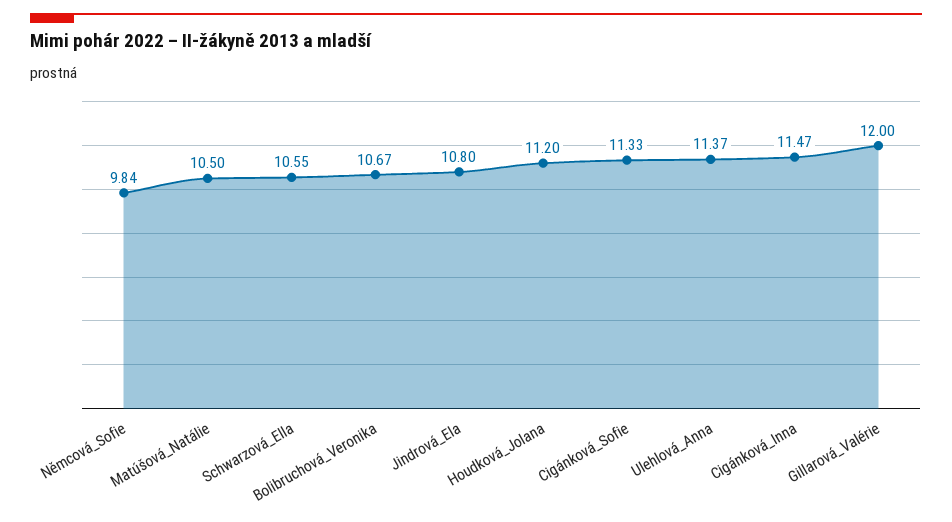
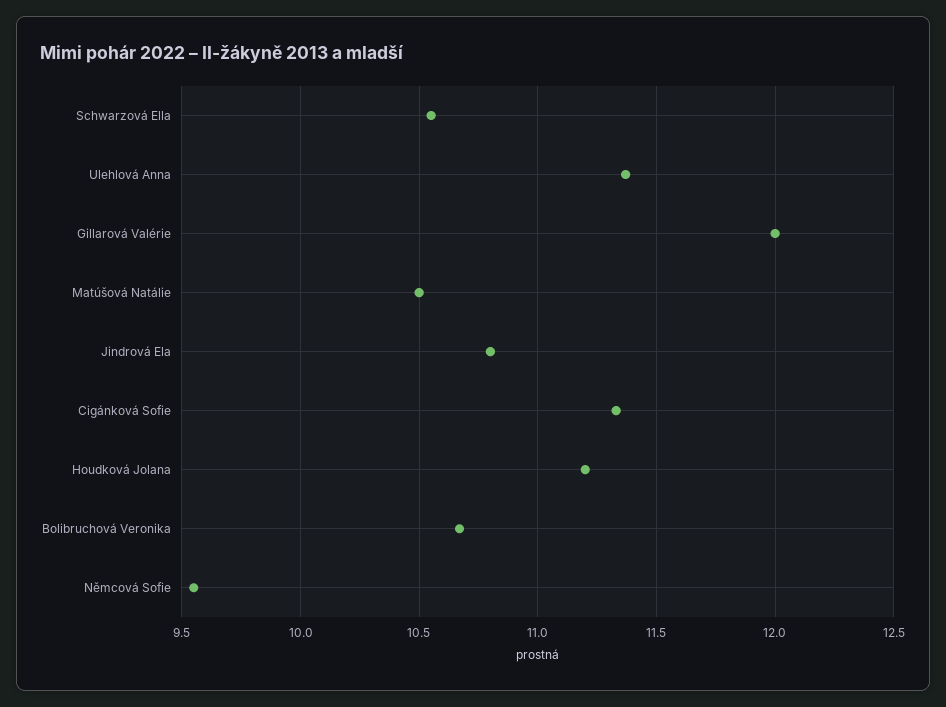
  {
-   "Němcová_Sofie": 9.84,
+   "Němcová_Sofie": 9.55,
    "Matúšová_Natálie": 10.5,
    "Schwarzová_Ella": 10.55,
    "Bolibruchová_Veronika": 10.67,
    "Jindrová_Ela": 10.8,
    "Houdková_Jolana": 11.2,
    "Cigánková_Sofie": 11.33,
    "Ulehlová_Anna": 11.37,
-   "Cigánková_Inna": 11.47,
    "Gillarová_Valérie": 12
  }

